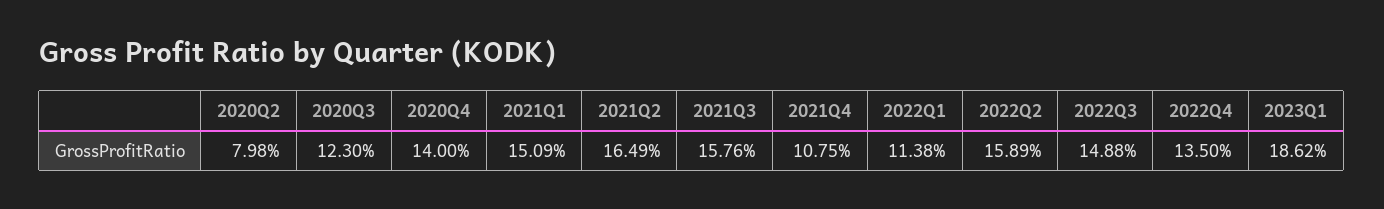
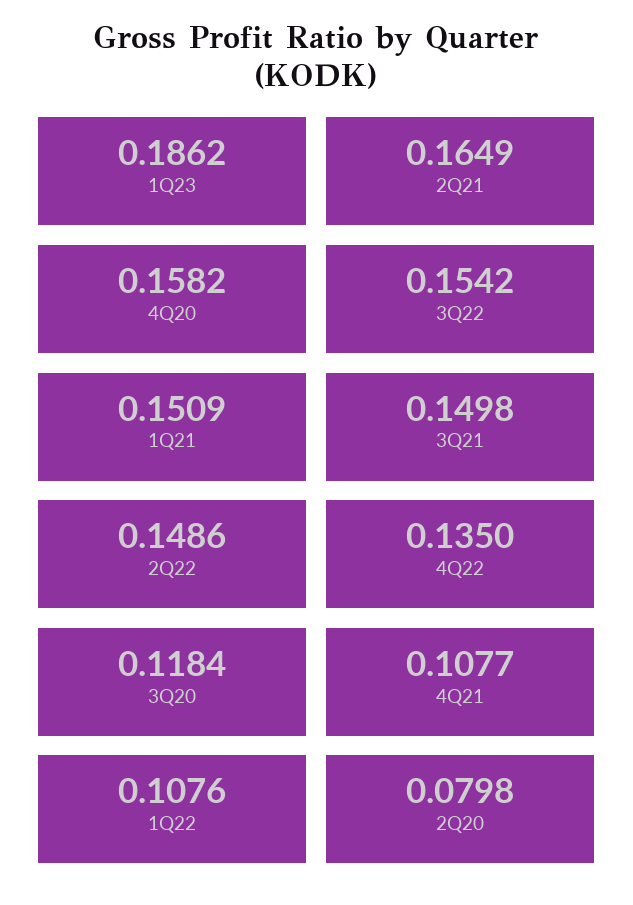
  {
    "2020Q2": 0.0798,
-   "2020Q3": 0.123,
+   "2020Q3": 0.1184,
-   "2020Q4": 0.14,
+   "2020Q4": 0.1582,
    "2021Q1": 0.1509,
    "2021Q2": 0.1649,
-   "2021Q3": 0.1576,
+   "2021Q3": 0.1498,
-   "2021Q4": 0.1075,
+   "2021Q4": 0.1077,
-   "2022Q1": 0.1138,
+   "2022Q1": 0.1076,
-   "2022Q2": 0.1589,
+   "2022Q2": 0.1486,
-   "2022Q3": 0.1488,
+   "2022Q3": 0.1542,
    "2022Q4": 0.135,
    "2023Q1": 0.1862
  }

